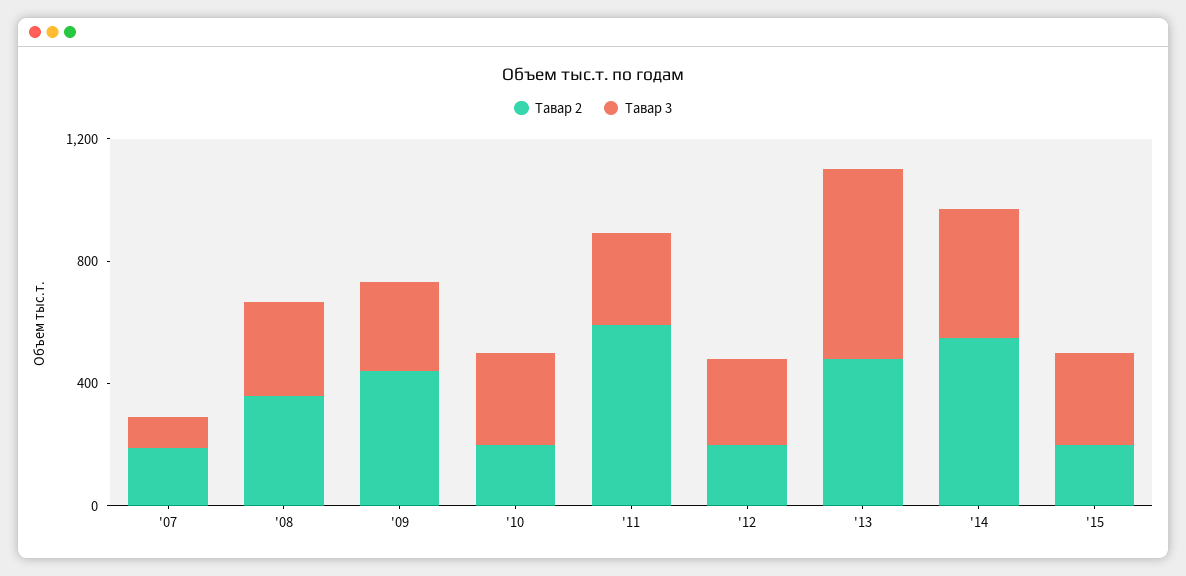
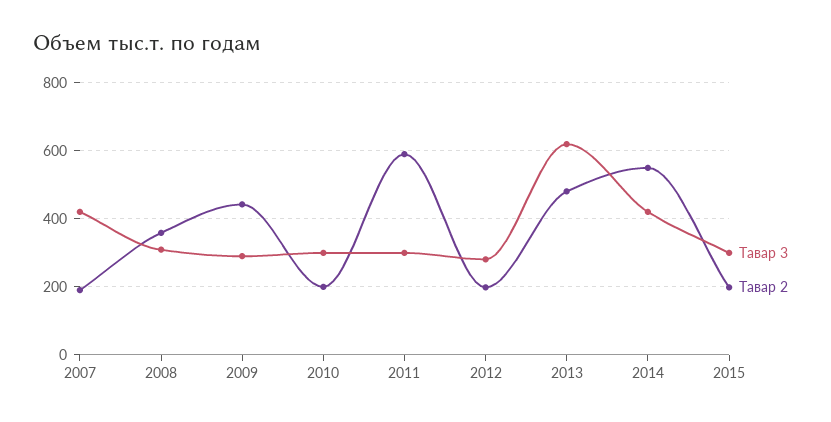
  {
    "Тавар 2": {
      "'07": 200,
      "'08": 360,
      "'09": 440,
      "'10": 200,
      "'11": 600,
      "'12": 200,
      "'13": 480,
      "'14": 560,
      "'15": 200
    },
    "Тавар 3": {
-     "'07": 100,
+     "'07": 420,
      "'08": 300,
      "'09": 280,
      "'10": 300,
      "'11": 300,
      "'12": 280,
      "'13": 620,
      "'14": 420,
      "'15": 300
    }
  }

